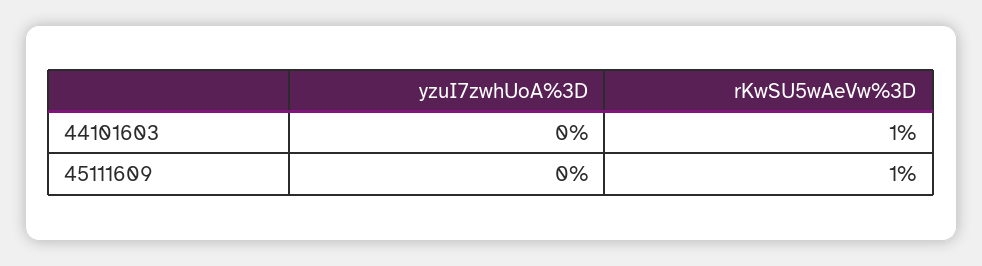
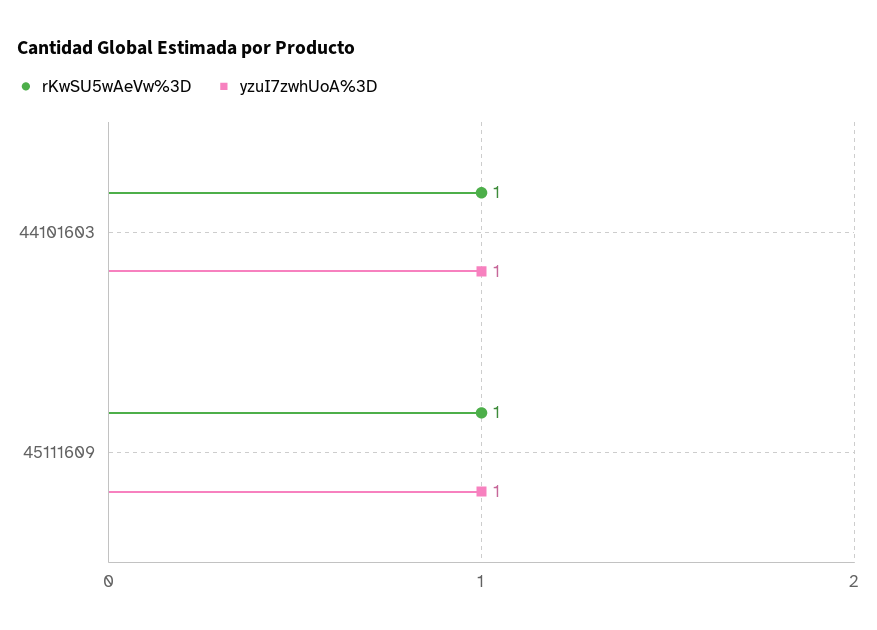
  {
    "yzuI7zwhUoA%3D": {
-     "44101603": 0,
+     "44101603": 1,
-     "45111609": 0
+     "45111609": 1
    },
    "rKwSU5wAeVw%3D": {
      "44101603": 1,
      "45111609": 1
    }
  }

